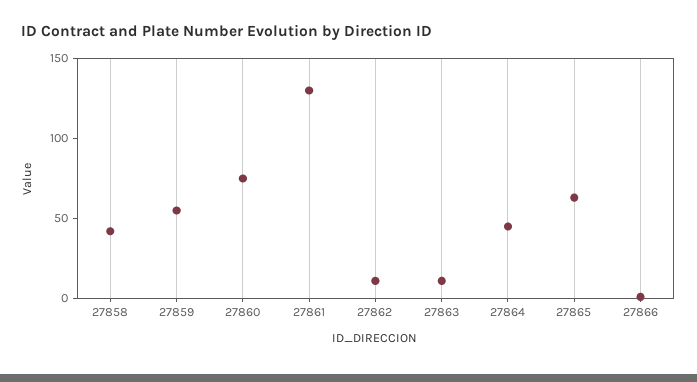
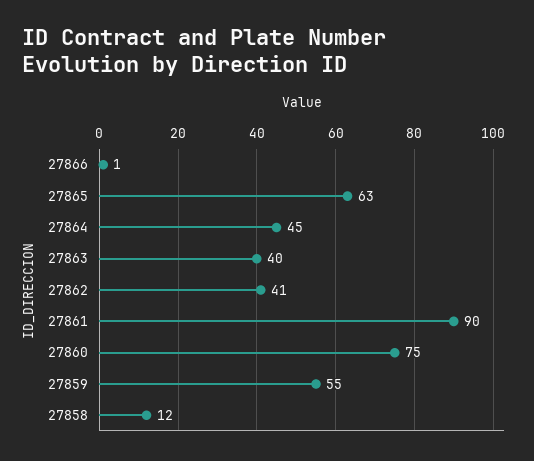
  {
-   "27858": 40,
+   "27858": 12,
    "27859": 55,
    "27860": 75,
-   "27861": 130,
+   "27861": 90,
-   "27862": 10,
+   "27862": 41,
-   "27863": 10,
+   "27863": 40,
    "27864": 45,
    "27865": 63,
    "27866": 1
  }

